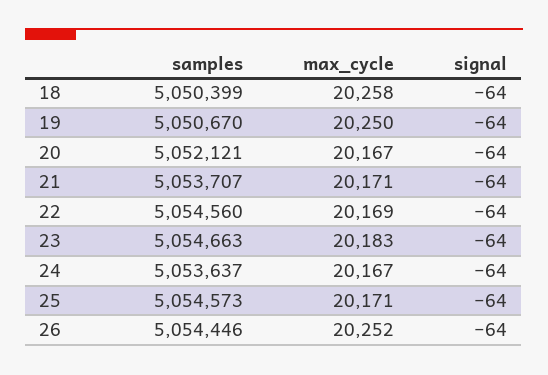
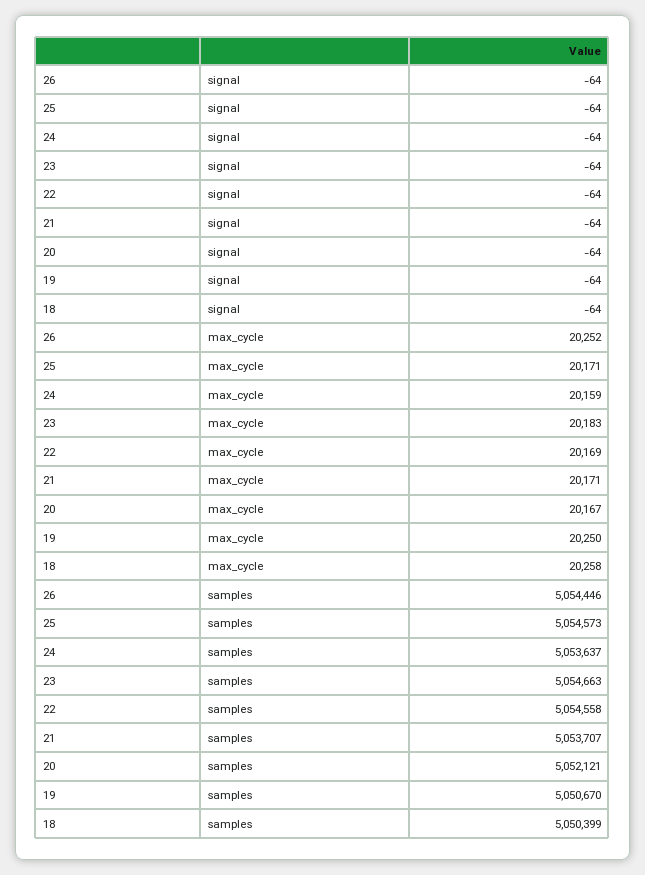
  {
    "samples": {
      "18": 5050399,
      "19": 5050670,
      "20": 5052121,
      "21": 5053707,
-     "22": 5054560,
+     "22": 5054558,
      "23": 5054663,
      "24": 5053637,
      "25": 5054573,
      "26": 5054446
    },
    "max_cycle": {
      "18": 20258,
      "19": 20250,
      "20": 20167,
      "21": 20171,
      "22": 20169,
      "23": 20183,
-     "24": 20167,
+     "24": 20159,
      "25": 20171,
      "26": 20252
    },
    "signal": {
      "18": -64,
      "19": -64,
      "20": -64,
      "21": -64,
      "22": -64,
      "23": -64,
      "24": -64,
      "25": -64,
      "26": -64
    }
  }

